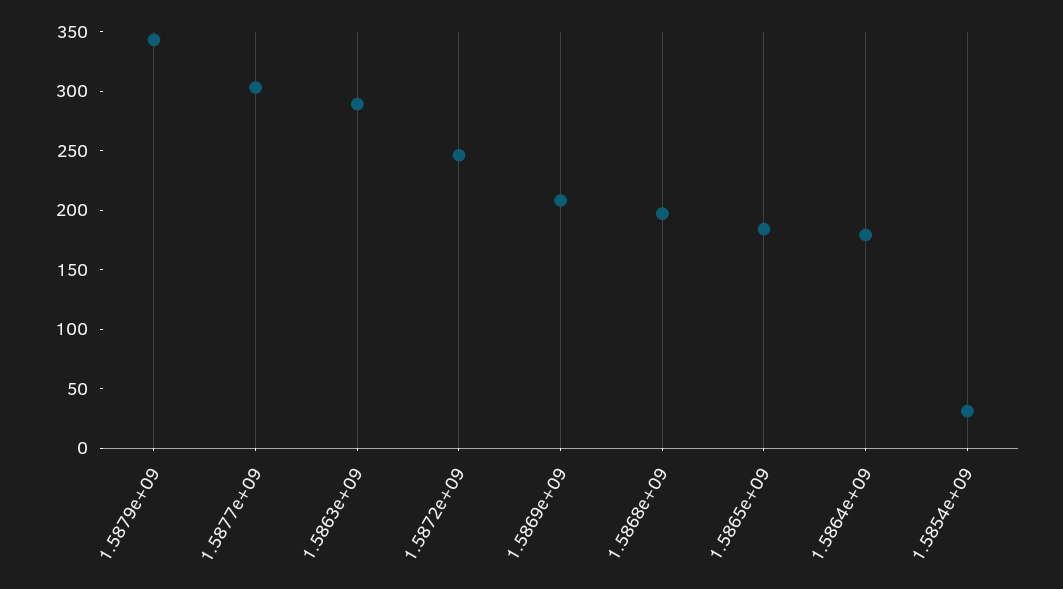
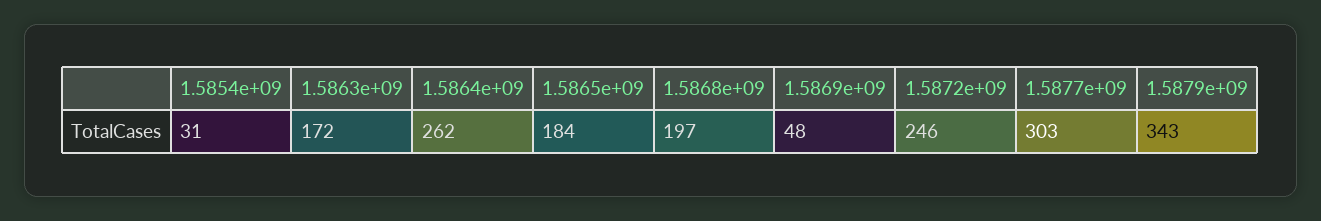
  {
    "1.5879e+09": 343,
    "1.5877e+09": 303,
-   "1.5863e+09": 290,
+   "1.5863e+09": 172,
    "1.5872e+09": 246,
-   "1.5869e+09": 210,
+   "1.5869e+09": 48,
    "1.5868e+09": 197,
    "1.5865e+09": 184,
-   "1.5864e+09": 180,
+   "1.5864e+09": 262,
    "1.5854e+09": 31
  }

